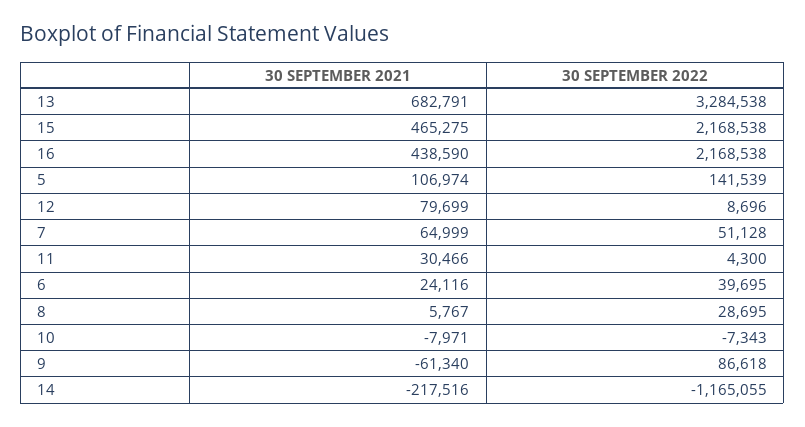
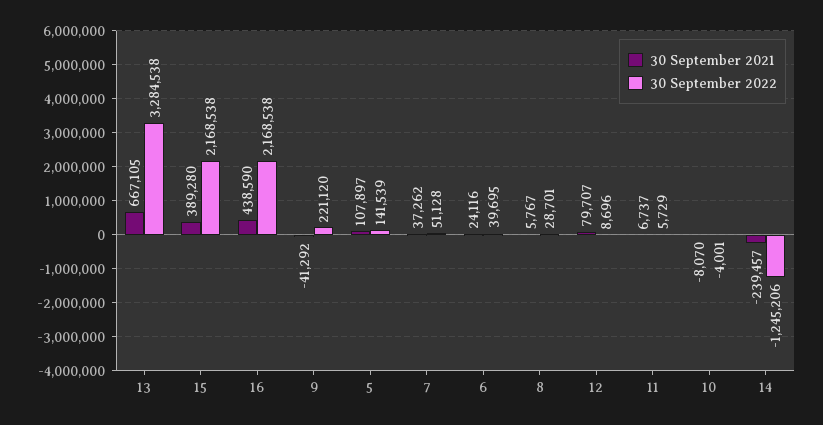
  {
    "30 SEPTEMBER 2021": {
-     "13": 682791,
+     "13": 667105,
-     "15": 465275,
+     "15": 389280,
      "16": 438590,
-     "5": 106974,
+     "5": 107897,
-     "12": 79699,
+     "12": 79707,
-     "7": 64999,
+     "7": 37262,
-     "11": 30466,
+     "11": 6737,
      "6": 24116,
      "8": 5767,
-     "10": -7971,
+     "10": -8070,
-     "9": -61340,
+     "9": -41292,
-     "14": -217516
+     "14": -239457
    },
    "30 SEPTEMBER 2022": {
      "13": 3284538,
      "15": 2168538,
      "16": 2168538,
      "5": 141539,
      "12": 8696,
      "7": 51128,
-     "11": 4300,
+     "11": 5729,
      "6": 39695,
-     "8": 28695,
+     "8": 28701,
-     "10": -7343,
+     "10": -4001,
-     "9": 86618,
+     "9": 221120,
-     "14": -1165055
+     "14": -1245206
    }
  }

